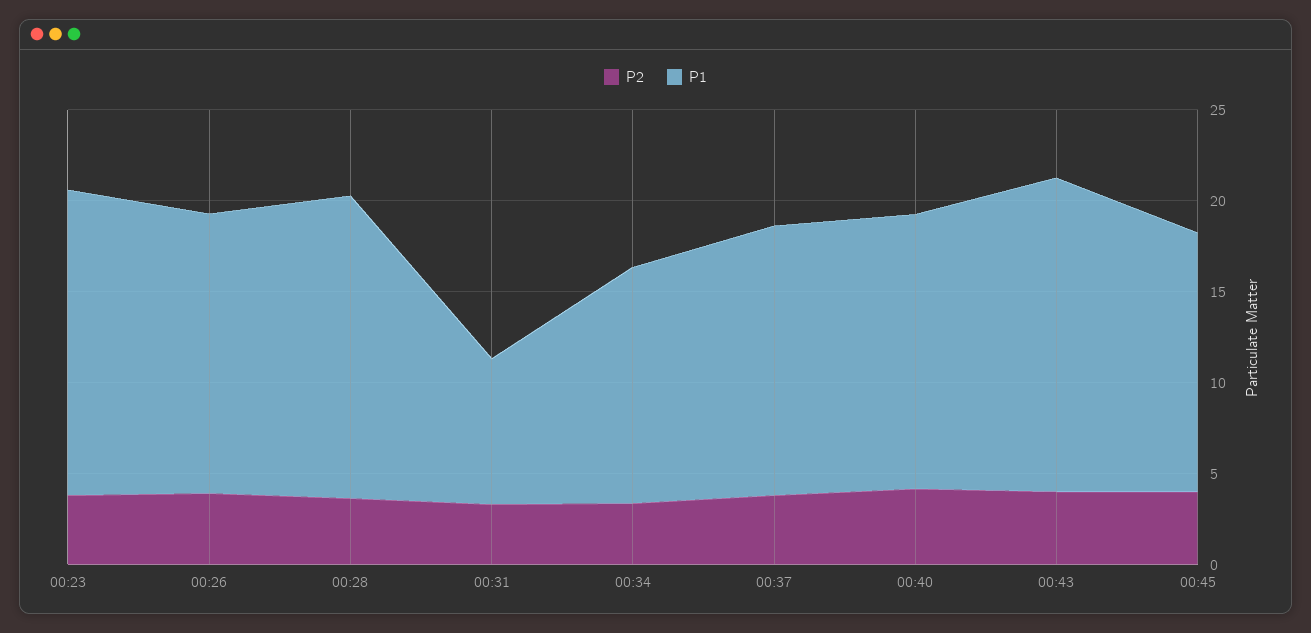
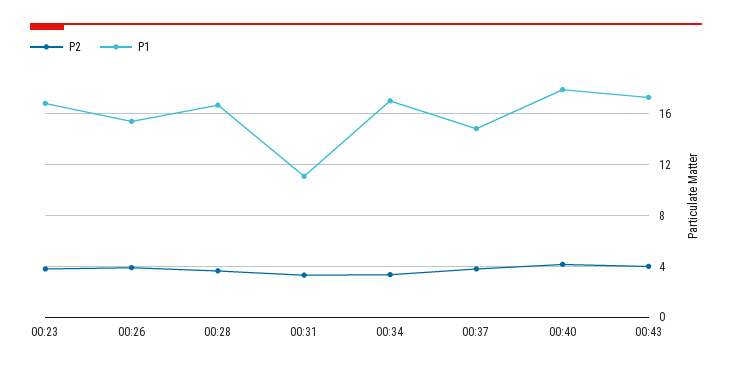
  {
    "P2": {
      "00:23": 4,
      "00:26": 4,
      "00:28": 3.5,
      "00:31": 3.5,
      "00:34": 3.5,
      "00:37": 4,
      "00:40": 4,
-     "00:43": 4,
+     "00:43": 4
-     "00:45": 4
    },
    "P1": {
      "00:23": 17,
      "00:26": 15.5,
      "00:28": 16.5,
-     "00:31": 8,
+     "00:31": 11,
-     "00:34": 13,
+     "00:34": 17,
      "00:37": 15,
-     "00:40": 15,
+     "00:40": 18,
-     "00:43": 17.5,
+     "00:43": 17.5
-     "00:45": 14
    }
  }

